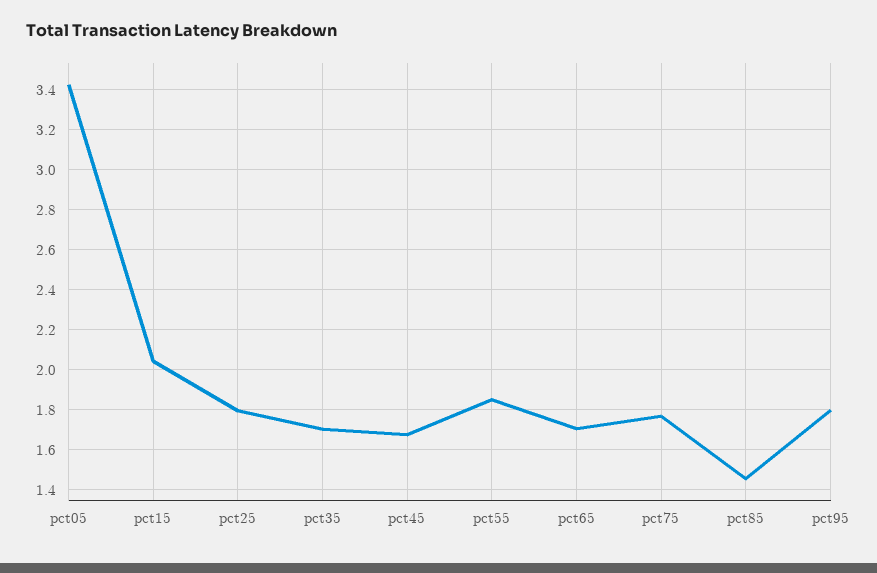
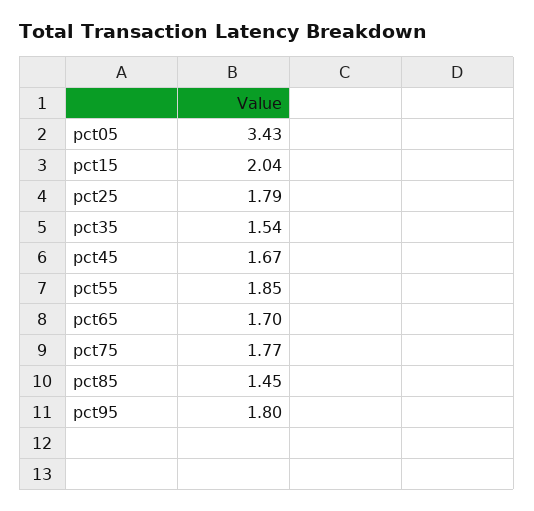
  {
    "pct05": 3.43,
    "pct15": 2.04,
    "pct25": 1.79,
-   "pct35": 1.7,
+   "pct35": 1.54,
    "pct45": 1.67,
    "pct55": 1.85,
    "pct65": 1.7,
    "pct75": 1.77,
    "pct85": 1.45,
    "pct95": 1.8
  }

